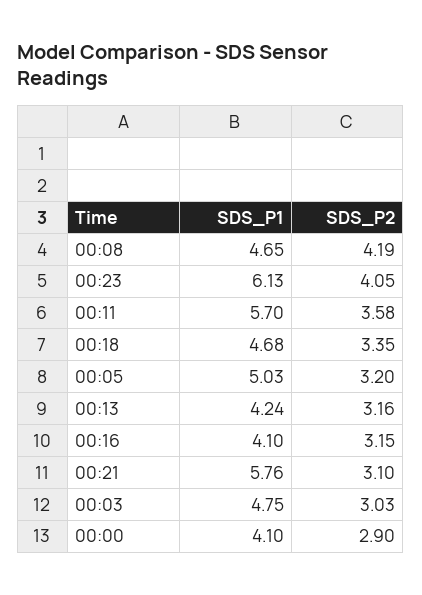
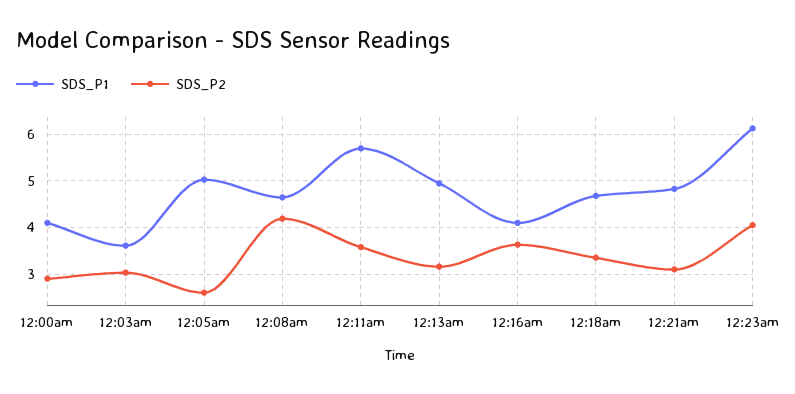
  {
    "SDS_P1": {
      "00:08": 4.65,
      "00:23": 6.13,
      "00:11": 5.7,
      "00:18": 4.68,
      "00:05": 5.03,
-     "00:13": 4.24,
+     "00:13": 5,
      "00:16": 4.1,
-     "00:21": 5.76,
+     "00:21": 4.8,
-     "00:03": 4.75,
+     "00:03": 3.6,
      "00:00": 4.1
    },
    "SDS_P2": {
      "00:08": 4.19,
      "00:23": 4.05,
      "00:11": 3.58,
      "00:18": 3.35,
-     "00:05": 3.2,
+     "00:05": 2.6,
      "00:13": 3.16,
-     "00:16": 3.15,
+     "00:16": 3.6,
      "00:21": 3.1,
      "00:03": 3.03,
      "00:00": 2.9
    }
  }

